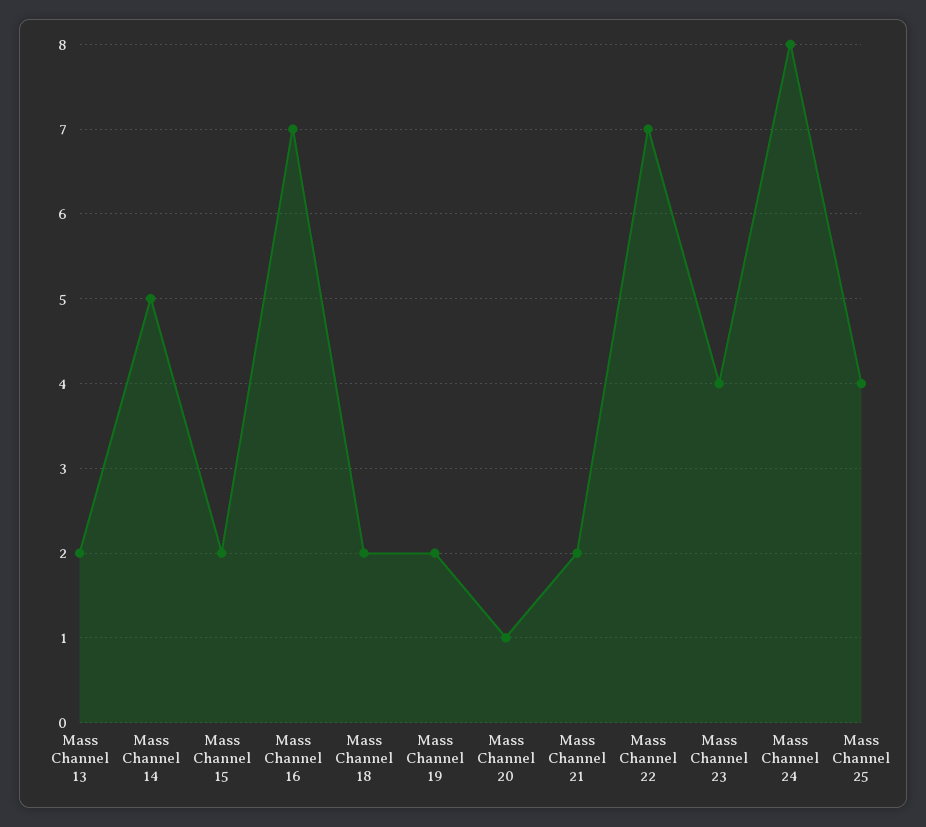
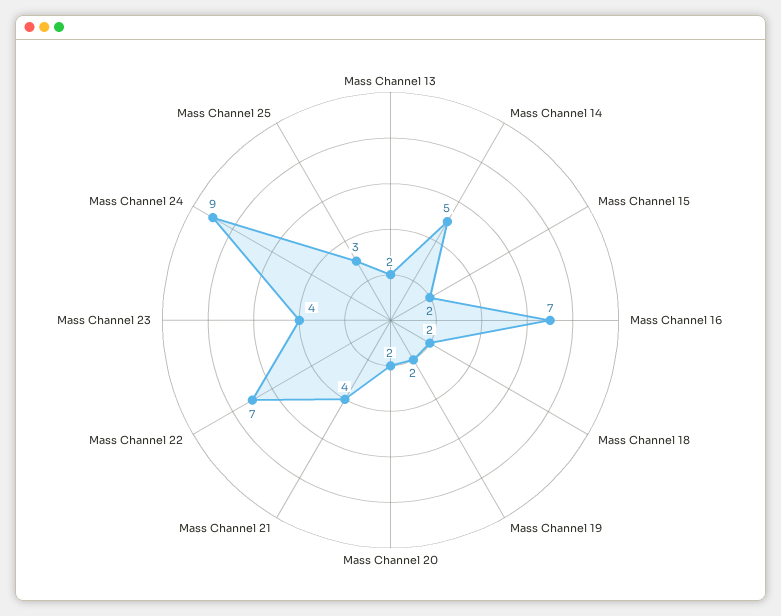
  {
    "Mass Channel 13": 2,
    "Mass Channel 14": 5,
    "Mass Channel 15": 2,
    "Mass Channel 16": 7,
    "Mass Channel 18": 2,
    "Mass Channel 19": 2,
-   "Mass Channel 20": 1,
+   "Mass Channel 20": 2,
-   "Mass Channel 21": 2,
+   "Mass Channel 21": 4,
    "Mass Channel 22": 7,
    "Mass Channel 23": 4,
-   "Mass Channel 24": 8,
+   "Mass Channel 24": 9,
-   "Mass Channel 25": 4
+   "Mass Channel 25": 3
  }

